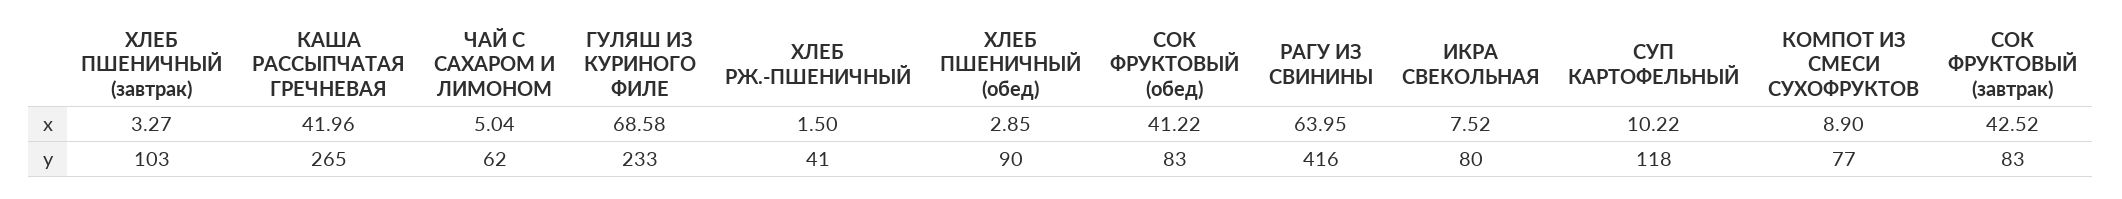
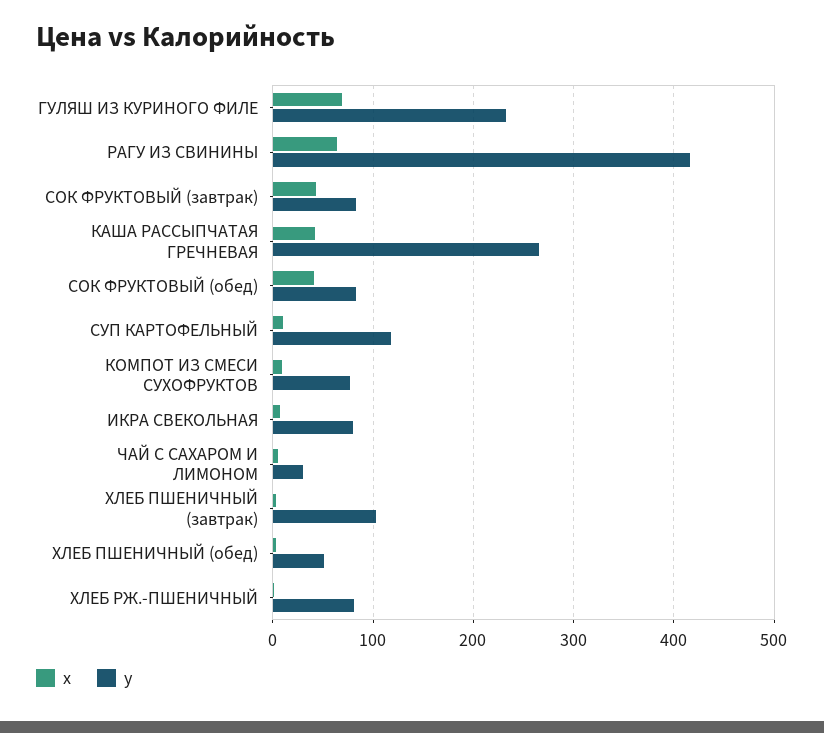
  {
    "x": {
      "ХЛЕБ ПШЕНИЧНЫЙ (завтрак)": 3.27,
      "КАША РАССЫПЧАТАЯ ГРЕЧНЕВАЯ": 41.96,
      "ЧАЙ С САХАРОМ И ЛИМОНОМ": 5.04,
      "ГУЛЯШ ИЗ КУРИНОГО ФИЛЕ": 68.58,
      "ХЛЕБ РЖ.-ПШЕНИЧНЫЙ": 1.5,
      "ХЛЕБ ПШЕНИЧНЫЙ (обед)": 2.85,
      "СОК ФРУКТОВЫЙ (обед)": 41.22,
      "РАГУ ИЗ СВИНИНЫ": 63.95,
      "ИКРА СВЕКОЛЬНАЯ": 7.52,
      "СУП КАРТОФЕЛЬНЫЙ": 10.22,
      "КОМПОТ ИЗ СМЕСИ СУХОФРУКТОВ": 8.9,
      "СОК ФРУКТОВЫЙ (завтрак)": 42.52
    },
    "y": {
      "ХЛЕБ ПШЕНИЧНЫЙ (завтрак)": 103,
      "КАША РАССЫПЧАТАЯ ГРЕЧНЕВАЯ": 265,
-     "ЧАЙ С САХАРОМ И ЛИМОНОМ": 62,
+     "ЧАЙ С САХАРОМ И ЛИМОНОМ": 30,
      "ГУЛЯШ ИЗ КУРИНОГО ФИЛЕ": 233,
-     "ХЛЕБ РЖ.-ПШЕНИЧНЫЙ": 41,
+     "ХЛЕБ РЖ.-ПШЕНИЧНЫЙ": 80,
-     "ХЛЕБ ПШЕНИЧНЫЙ (обед)": 90,
+     "ХЛЕБ ПШЕНИЧНЫЙ (обед)": 50,
      "СОК ФРУКТОВЫЙ (обед)": 83,
      "РАГУ ИЗ СВИНИНЫ": 416,
      "ИКРА СВЕКОЛЬНАЯ": 80,
      "СУП КАРТОФЕЛЬНЫЙ": 118,
      "КОМПОТ ИЗ СМЕСИ СУХОФРУКТОВ": 77,
      "СОК ФРУКТОВЫЙ (завтрак)": 83
    }
  }

